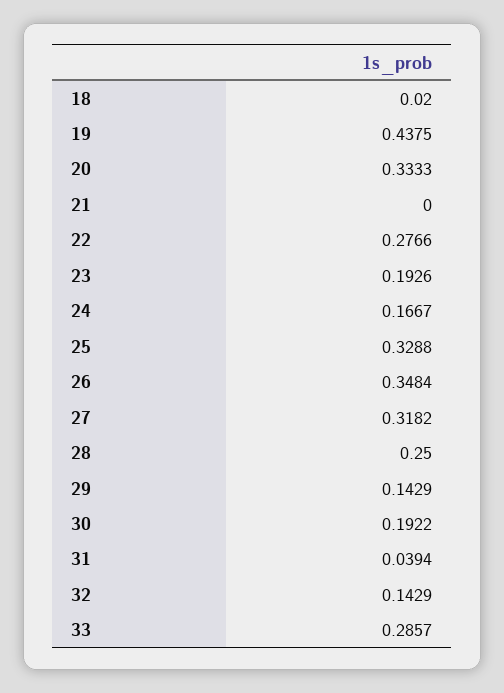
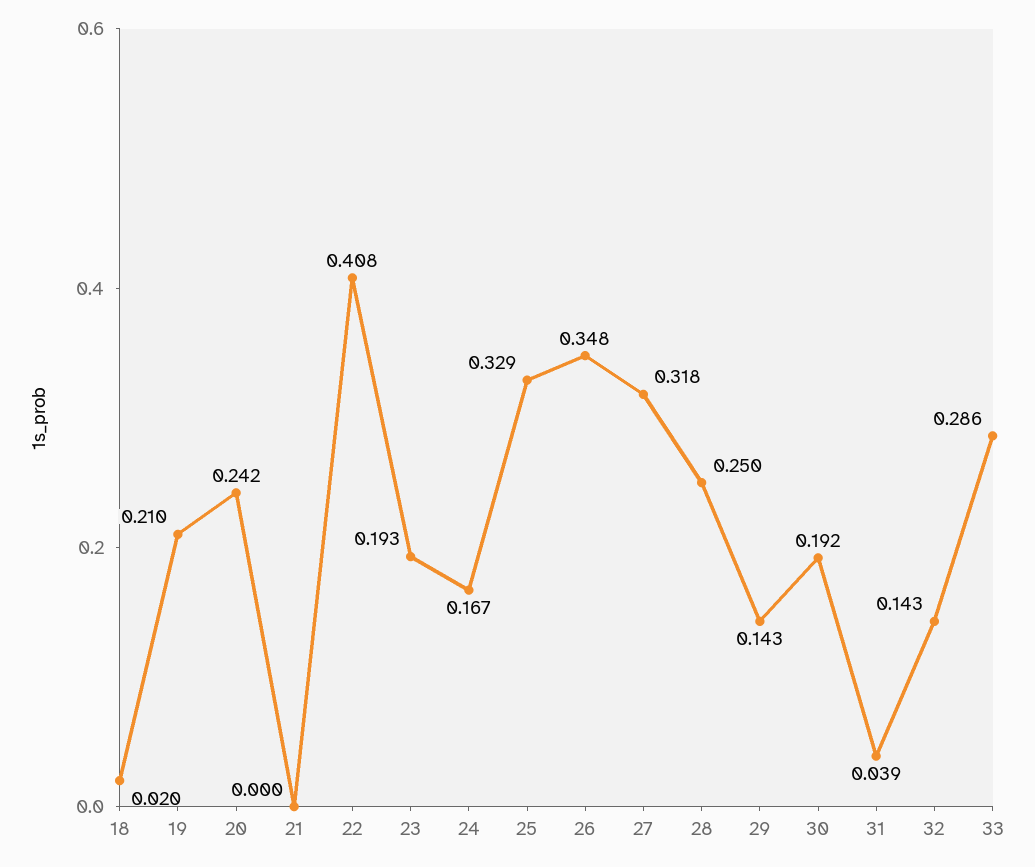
  {
    "18": 0.02,
-   "19": 0.4375,
+   "19": 0.21,
-   "20": 0.3333,
+   "20": 0.242,
    "21": 0,
-   "22": 0.2766,
+   "22": 0.408,
    "23": 0.1926,
    "24": 0.1667,
    "25": 0.3288,
    "26": 0.3484,
    "27": 0.3182,
    "28": 0.25,
    "29": 0.1429,
    "30": 0.1922,
    "31": 0.0394,
    "32": 0.1429,
    "33": 0.2857
  }

